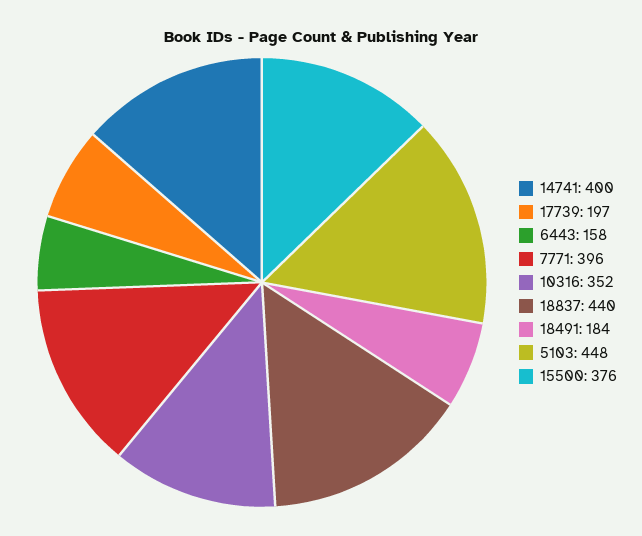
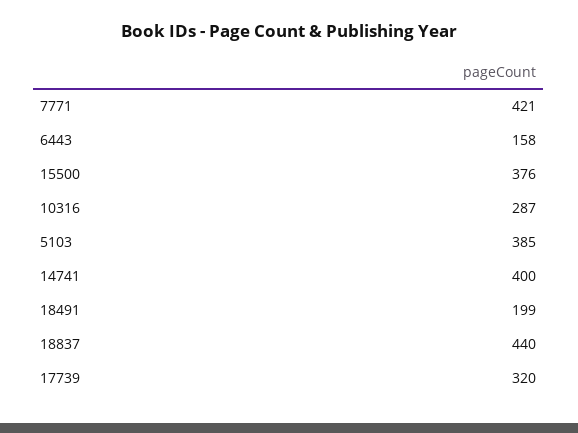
  {
    "14741": 400,
-   "17739": 197,
+   "17739": 320,
    "6443": 158,
-   "7771": 396,
+   "7771": 421,
-   "10316": 352,
+   "10316": 287,
    "18837": 440,
-   "18491": 184,
+   "18491": 199,
-   "5103": 448,
+   "5103": 385,
    "15500": 376
  }

